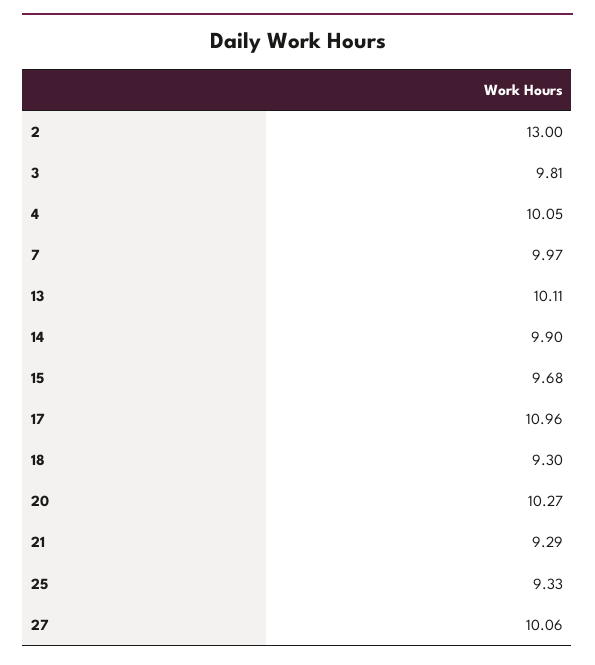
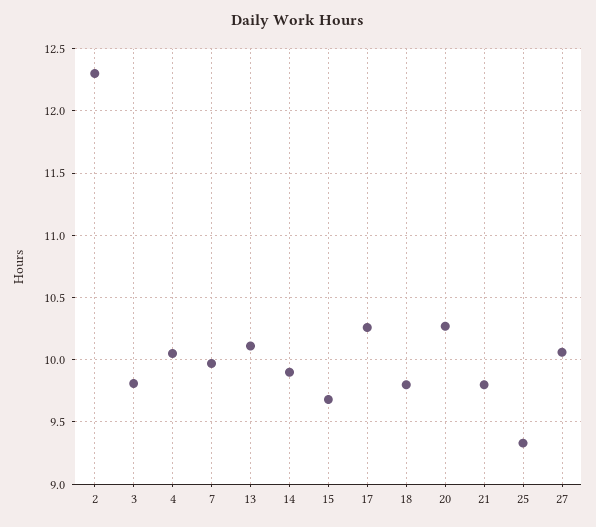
  {
-   "2": 13,
+   "2": 12.3,
    "3": 9.81,
    "4": 10.05,
    "7": 9.97,
    "13": 10.11,
    "14": 9.9,
    "15": 9.68,
-   "17": 10.96,
+   "17": 10.25,
-   "18": 9.3,
+   "18": 9.8,
    "20": 10.27,
-   "21": 9.29,
+   "21": 9.8,
    "25": 9.33,
    "27": 10.06
  }

